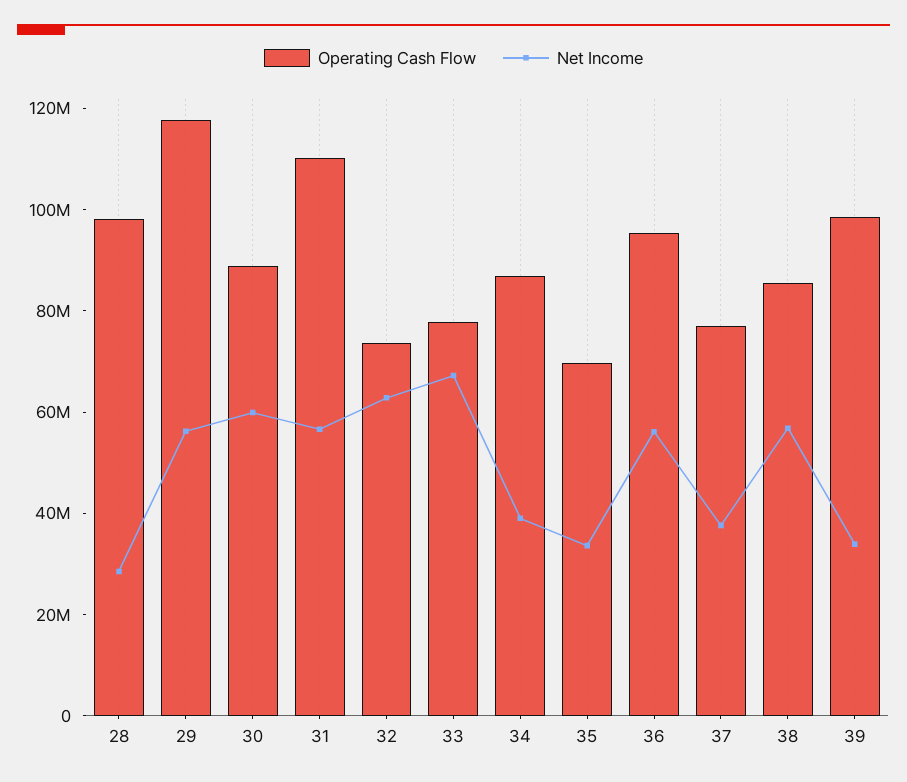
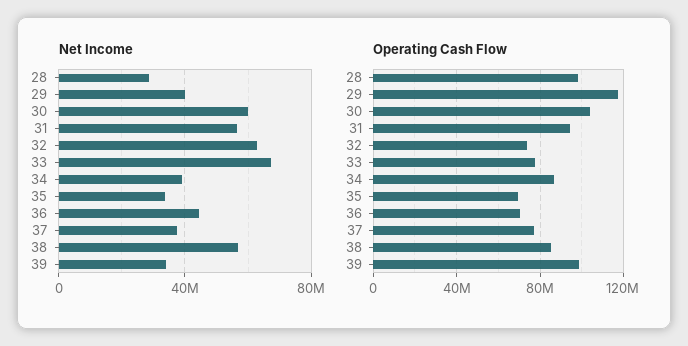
  {
    "Operating Cash Flow": {
      "28": 100000000,
      "29": 120000000,
-     "30": 90000000,
+     "30": 105000000,
-     "31": 110000000,
+     "31": 95000000,
      "32": 75000000,
      "33": 80000000,
      "34": 85000000,
      "35": 70000000,
-     "36": 95000000,
+     "36": 70000000,
      "37": 75000000,
      "38": 85000000,
      "39": 100000000
    },
    "Net Income": {
      "28": 30000000,
-     "29": 55000000,
+     "29": 40000000,
      "30": 60000000,
      "31": 55000000,
      "32": 65000000,
      "33": 65000000,
      "34": 40000000,
      "35": 35000000,
-     "36": 55000000,
+     "36": 45000000,
      "37": 40000000,
      "38": 55000000,
      "39": 35000000
    }
  }

